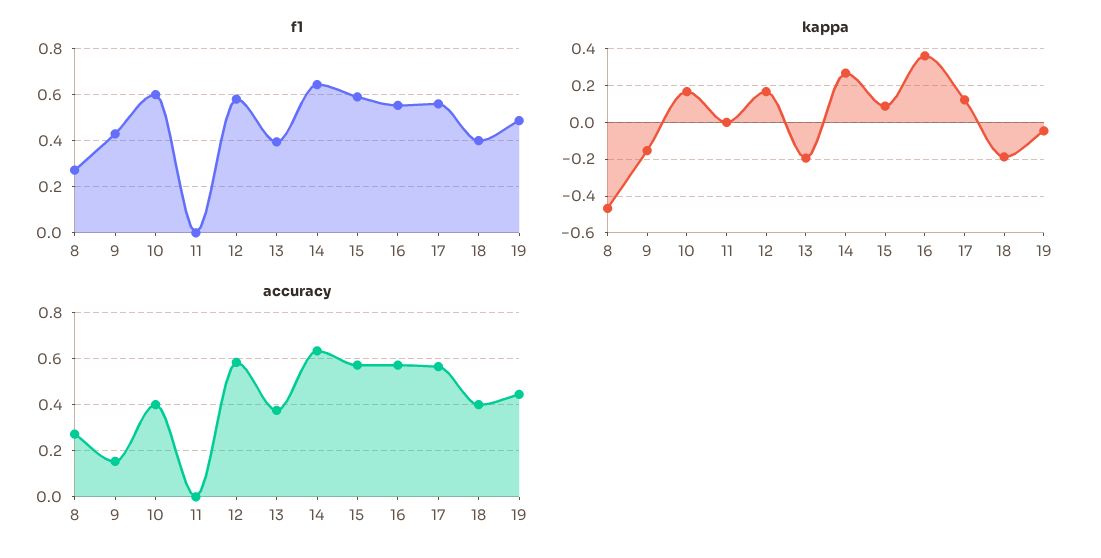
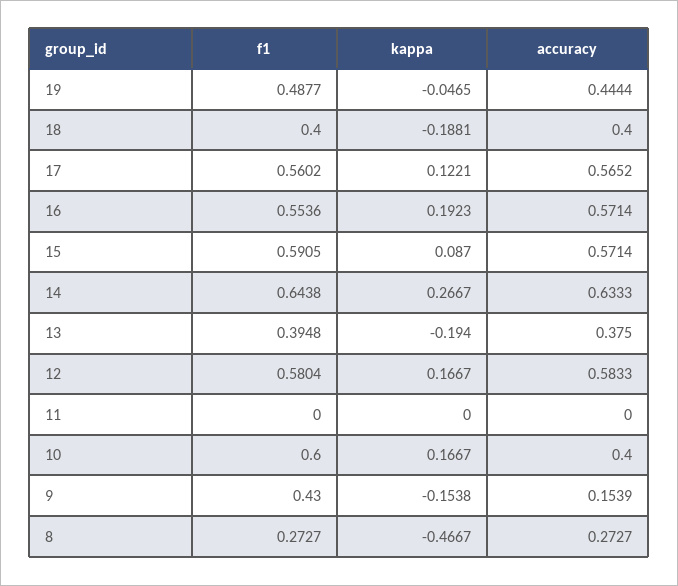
  {
    "f1": {
      "8": 0.2727,
      "9": 0.43,
      "10": 0.6,
      "11": 0,
      "12": 0.5804,
      "13": 0.3948,
      "14": 0.6438,
      "15": 0.5905,
      "16": 0.5536,
      "17": 0.5602,
      "18": 0.4,
      "19": 0.4877
    },
    "kappa": {
      "8": -0.4667,
      "9": -0.1538,
      "10": 0.1667,
      "11": 0,
      "12": 0.1667,
      "13": -0.194,
      "14": 0.2667,
      "15": 0.087,
-     "16": 0.35,
+     "16": 0.1923,
      "17": 0.1221,
      "18": -0.1881,
      "19": -0.0465
    },
    "accuracy": {
      "8": 0.2727,
      "9": 0.1539,
      "10": 0.4,
      "11": 0,
      "12": 0.5833,
      "13": 0.375,
      "14": 0.6333,
      "15": 0.5714,
      "16": 0.5714,
      "17": 0.5652,
      "18": 0.4,
      "19": 0.4444
    }
  }

